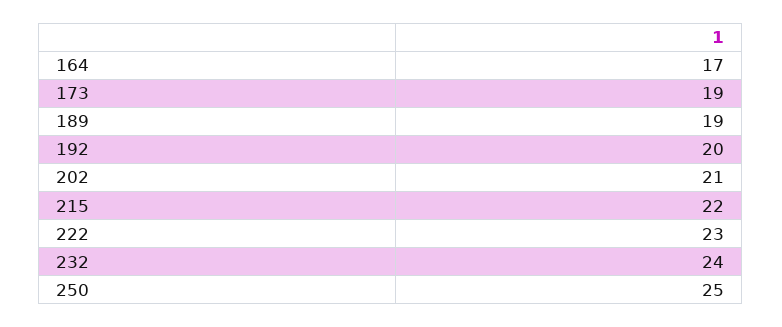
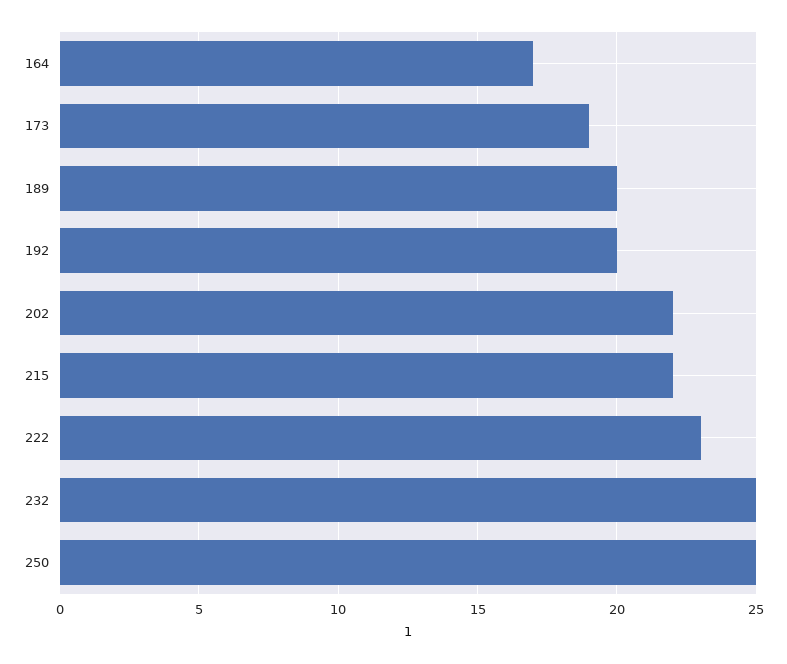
  {
    "164": 17,
    "173": 19,
-   "189": 19,
+   "189": 20,
    "192": 20,
-   "202": 21,
+   "202": 22,
    "215": 22,
    "222": 23,
-   "232": 24,
+   "232": 25,
    "250": 25
  }

